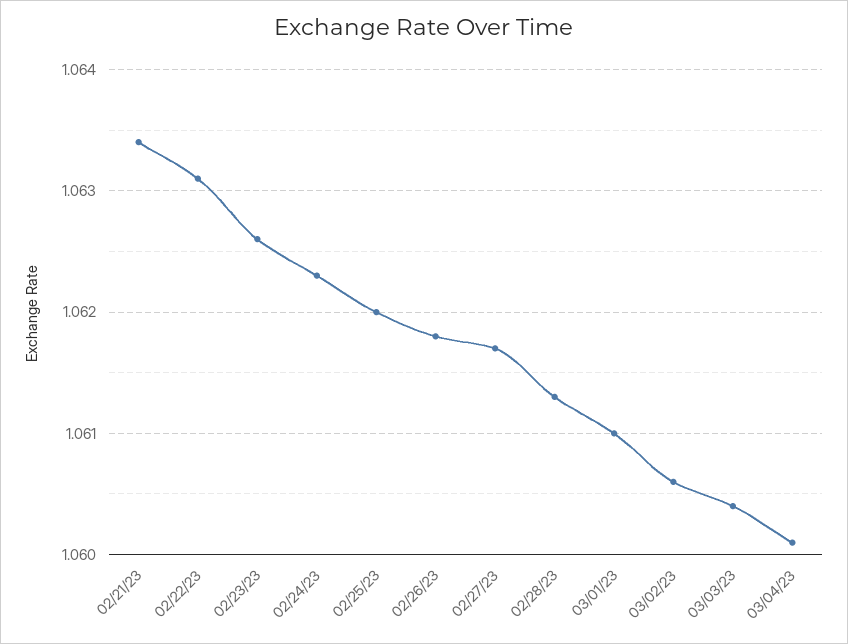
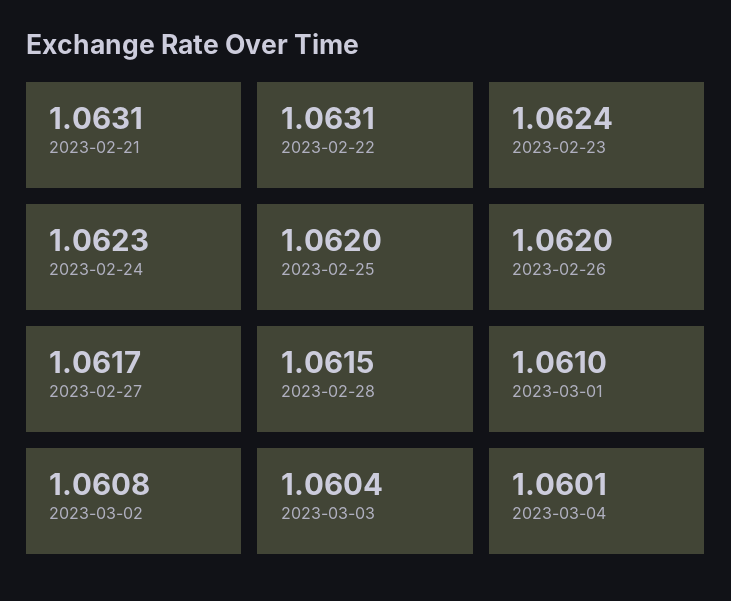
  {
-   "02/21/23": 1.0634,
+   "02/21/23": 1.0631,
    "02/22/23": 1.0631,
-   "02/23/23": 1.0626,
+   "02/23/23": 1.0624,
    "02/24/23": 1.0623,
    "02/25/23": 1.062,
-   "02/26/23": 1.0618,
+   "02/26/23": 1.062,
    "02/27/23": 1.0617,
-   "02/28/23": 1.0613,
+   "02/28/23": 1.0615,
    "03/01/23": 1.061,
-   "03/02/23": 1.0606,
+   "03/02/23": 1.0608,
    "03/03/23": 1.0604,
    "03/04/23": 1.0601
  }

